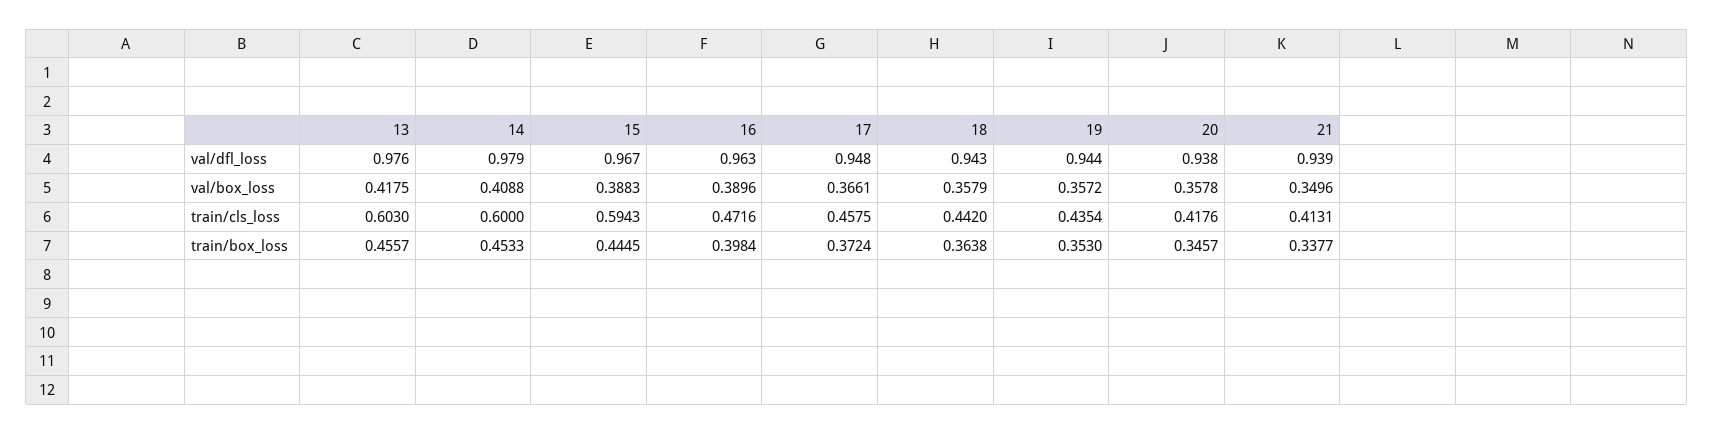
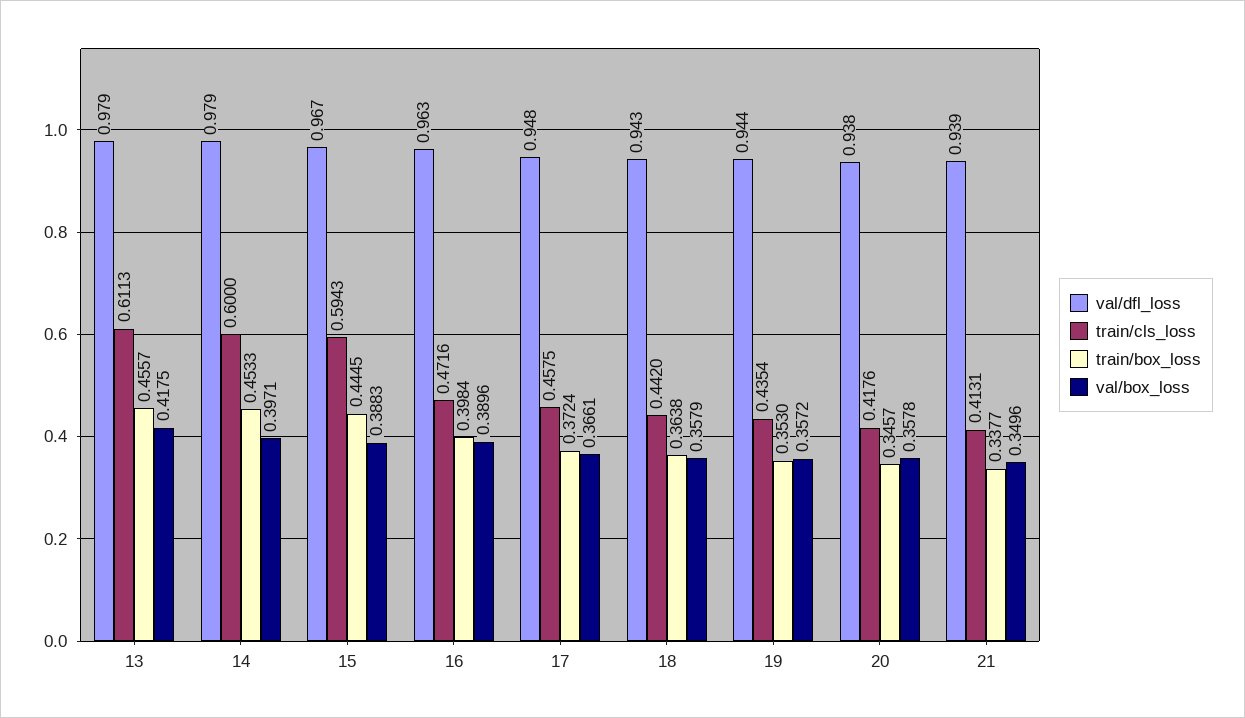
  {
    "val/dfl_loss": {
-     "13": 0.976,
+     "13": 0.979,
      "14": 0.979,
      "15": 0.967,
      "16": 0.963,
      "17": 0.948,
      "18": 0.943,
      "19": 0.944,
      "20": 0.938,
      "21": 0.939
    },
    "val/box_loss": {
      "13": 0.4175,
-     "14": 0.4088,
+     "14": 0.3971,
      "15": 0.3883,
      "16": 0.3896,
      "17": 0.3661,
      "18": 0.3579,
      "19": 0.3572,
      "20": 0.3578,
      "21": 0.3496
    },
    "train/cls_loss": {
-     "13": 0.603,
+     "13": 0.6113,
      "14": 0.6,
      "15": 0.5943,
      "16": 0.4716,
      "17": 0.4575,
      "18": 0.442,
      "19": 0.4354,
      "20": 0.4176,
      "21": 0.4131
    },
    "train/box_loss": {
      "13": 0.4557,
      "14": 0.4533,
      "15": 0.4445,
      "16": 0.3984,
      "17": 0.3724,
      "18": 0.3638,
      "19": 0.353,
      "20": 0.3457,
      "21": 0.3377
    }
  }

